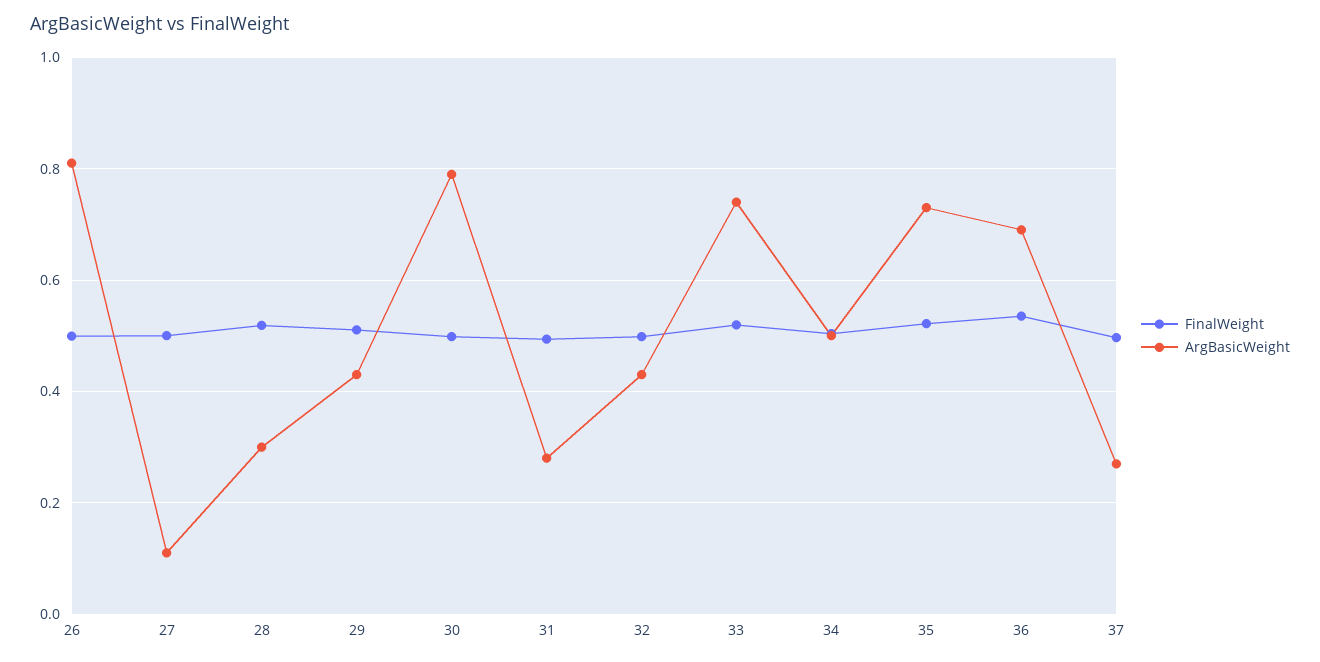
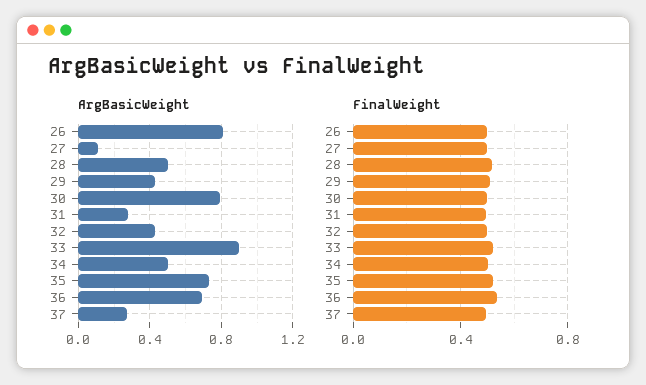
  {
    "FinalWeight": {
      "26": 0.5,
      "27": 0.5,
      "28": 0.52,
      "29": 0.52,
      "30": 0.5,
      "31": 0.5,
      "32": 0.5,
      "33": 0.52,
      "34": 0.5,
      "35": 0.52,
      "36": 0.54,
      "37": 0.5
    },
    "ArgBasicWeight": {
      "26": 0.82,
      "27": 0.12,
-     "28": 0.3,
+     "28": 0.5,
      "29": 0.44,
      "30": 0.8,
      "31": 0.28,
      "32": 0.44,
-     "33": 0.74,
+     "33": 0.9,
      "34": 0.5,
      "35": 0.74,
      "36": 0.7,
      "37": 0.28
    }
  }

